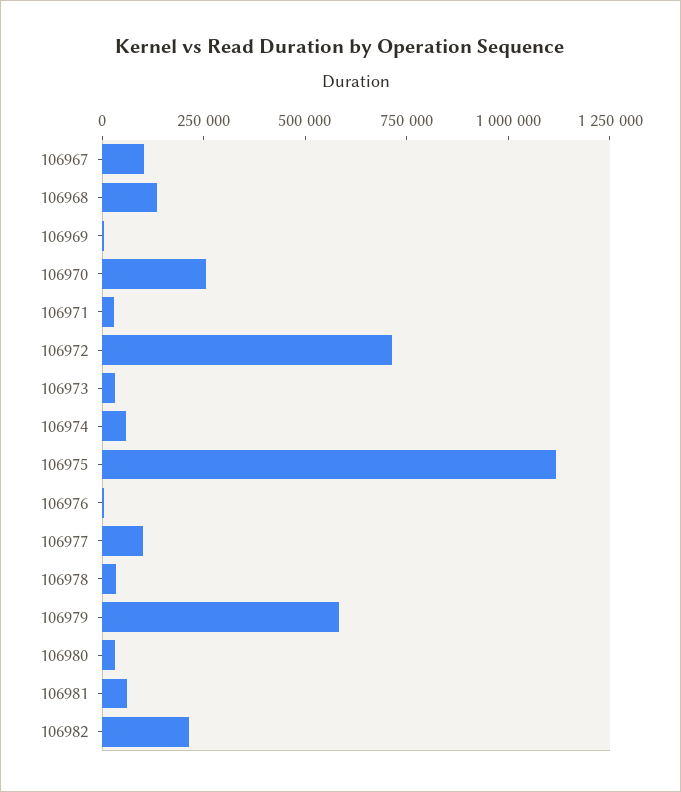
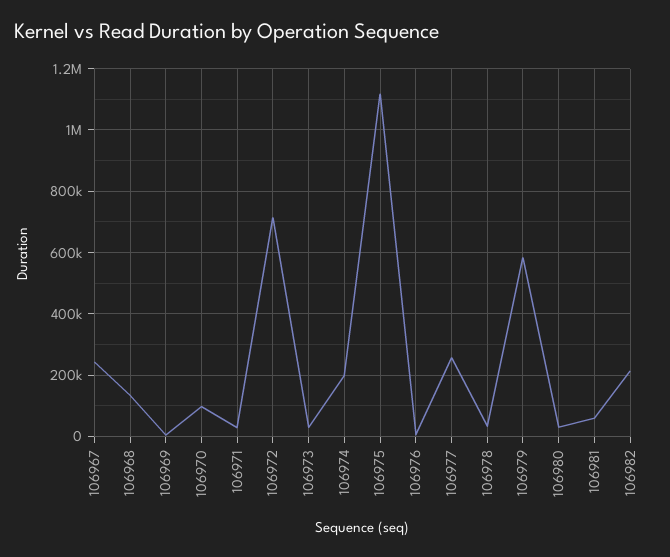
  {
-   "106967": 100000,
+   "106967": 240000,
    "106968": 140000,
    "106969": 0,
-   "106970": 250000,
+   "106970": 100000,
    "106971": 20000,
    "106972": 720000,
    "106973": 40000,
-   "106974": 50000,
+   "106974": 200000,
    "106975": 1120000,
    "106976": 0,
-   "106977": 100000,
+   "106977": 260000,
    "106978": 40000,
    "106979": 580000,
    "106980": 40000,
    "106981": 60000,
    "106982": 220000
  }

